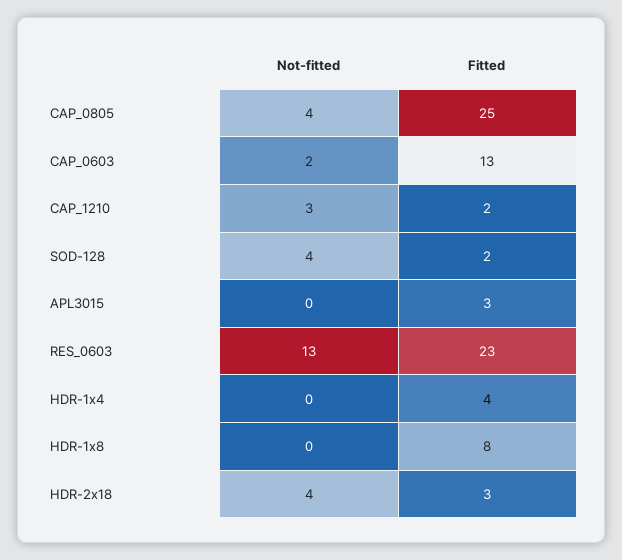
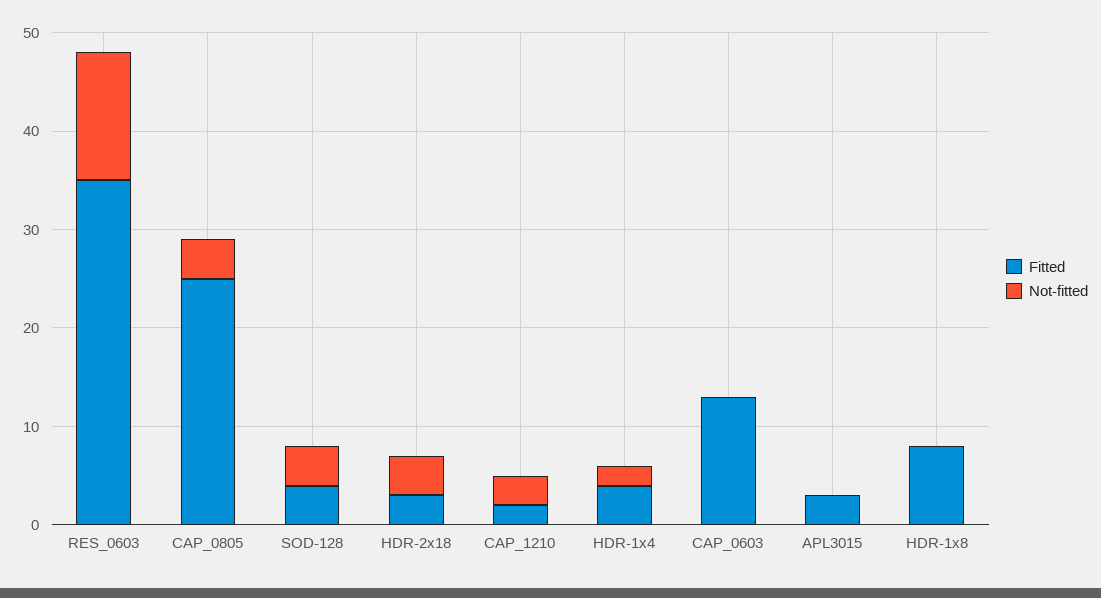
  {
    "Not-fitted": {
      "CAP_0805": 4,
-     "CAP_0603": 2,
+     "CAP_0603": 0,
      "CAP_1210": 3,
      "SOD-128": 4,
      "APL3015": 0,
      "RES_0603": 13,
-     "HDR-1x4": 0,
+     "HDR-1x4": 2,
      "HDR-1x8": 0,
      "HDR-2x18": 4
    },
    "Fitted": {
      "CAP_0805": 25,
      "CAP_0603": 13,
      "CAP_1210": 2,
-     "SOD-128": 2,
+     "SOD-128": 4,
      "APL3015": 3,
-     "RES_0603": 23,
+     "RES_0603": 35,
      "HDR-1x4": 4,
      "HDR-1x8": 8,
      "HDR-2x18": 3
    }
  }

